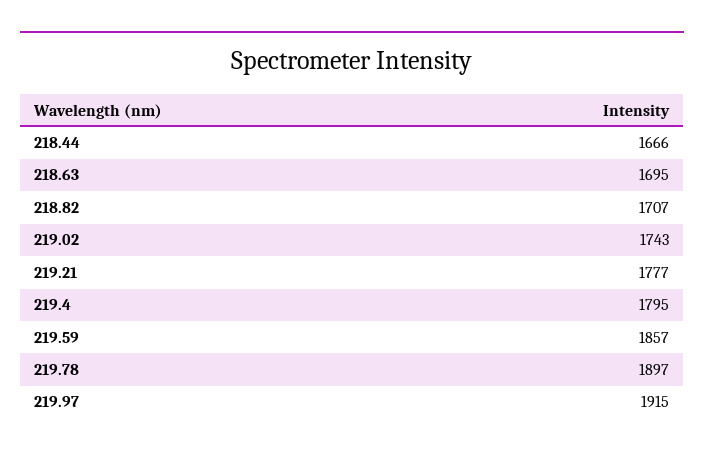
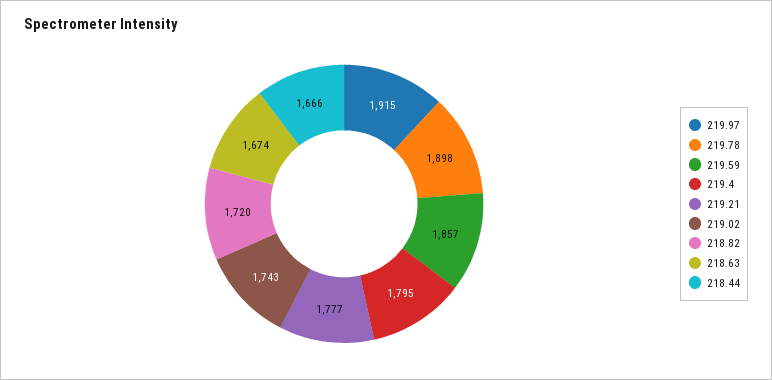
  {
    "218.44": 1666,
-   "218.63": 1695,
+   "218.63": 1674,
-   "218.82": 1707,
+   "218.82": 1720,
    "219.02": 1743,
    "219.21": 1777,
    "219.4": 1795,
    "219.59": 1857,
-   "219.78": 1897,
+   "219.78": 1898,
    "219.97": 1915
  }

